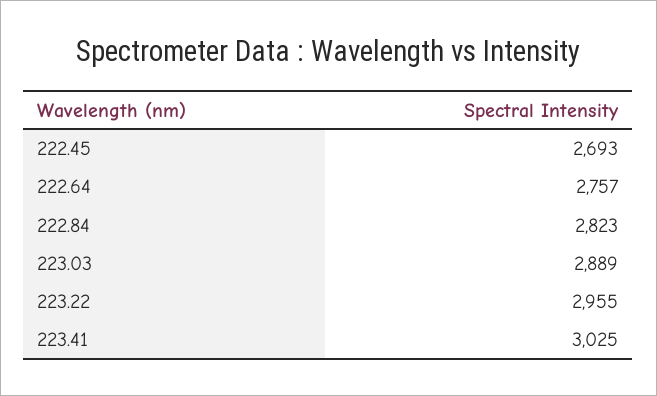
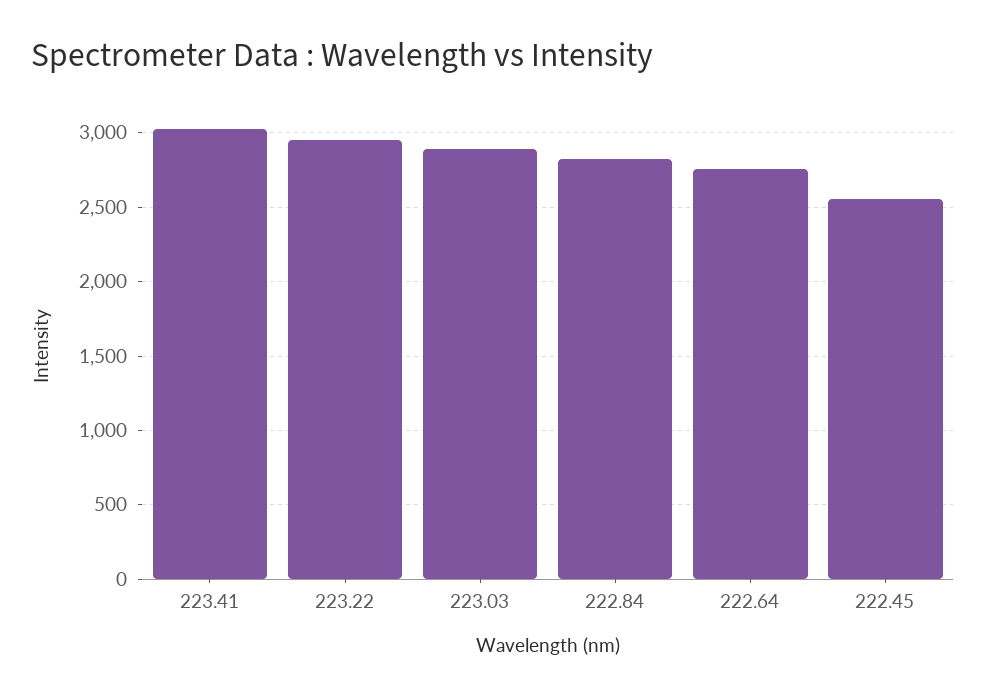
  {
-   "222.45": 2693,
+   "222.45": 2550,
    "222.64": 2757,
    "222.84": 2823,
    "223.03": 2889,
    "223.22": 2955,
    "223.41": 3025
  }

